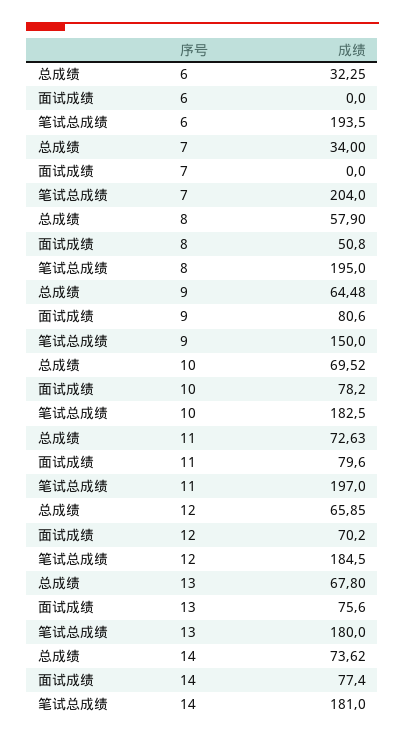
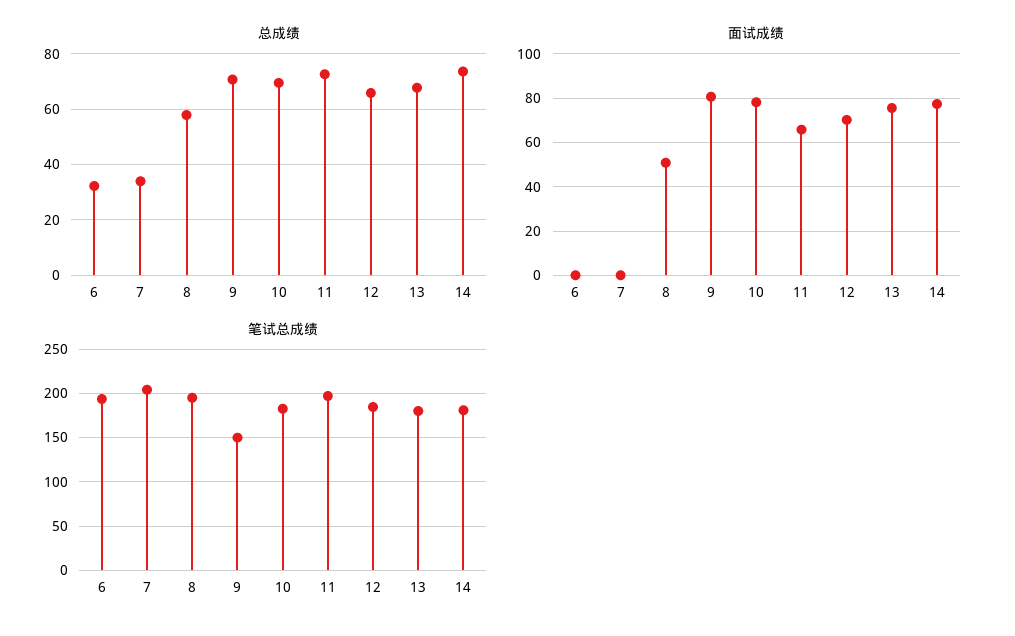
  {
    "总成绩": {
      "6": 32.25,
      "7": 34,
      "8": 57.9,
-     "9": 64.48,
+     "9": 70,
      "10": 69.52,
      "11": 72.63,
      "12": 65.85,
      "13": 67.8,
      "14": 73.62
    },
    "面试成绩": {
      "6": 0,
      "7": 0,
      "8": 50.8,
      "9": 80.6,
      "10": 78.2,
-     "11": 79.6,
+     "11": 65,
      "12": 70.2,
      "13": 75.6,
      "14": 77.4
    },
    "笔试总成绩": {
      "6": 193.5,
      "7": 204,
      "8": 195,
      "9": 150,
      "10": 182.5,
      "11": 197,
      "12": 184.5,
      "13": 180,
      "14": 181
    }
  }

